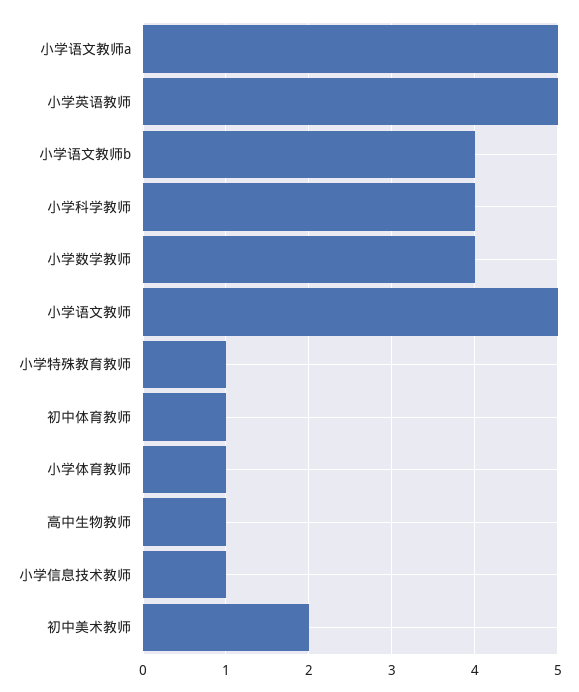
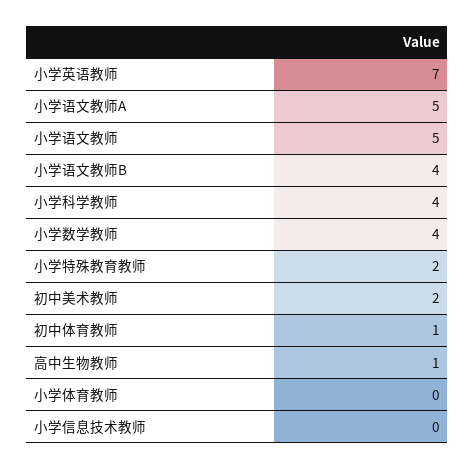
  {
    "小学语文教师a": 5,
-   "小学英语教师": 5,
+   "小学英语教师": 7,
    "小学语文教师b": 4,
    "小学科学教师": 4,
    "小学数学教师": 4,
    "小学语文教师": 5,
-   "小学特殊教育教师": 1,
+   "小学特殊教育教师": 2,
    "初中体育教师": 1,
-   "小学体育教师": 1,
+   "小学体育教师": 0,
    "高中生物教师": 1,
-   "小学信息技术教师": 1,
+   "小学信息技术教师": 0,
    "初中美术教师": 2
  }

